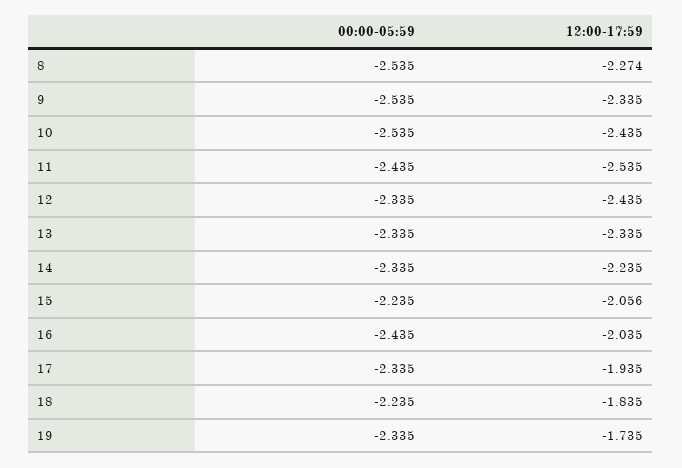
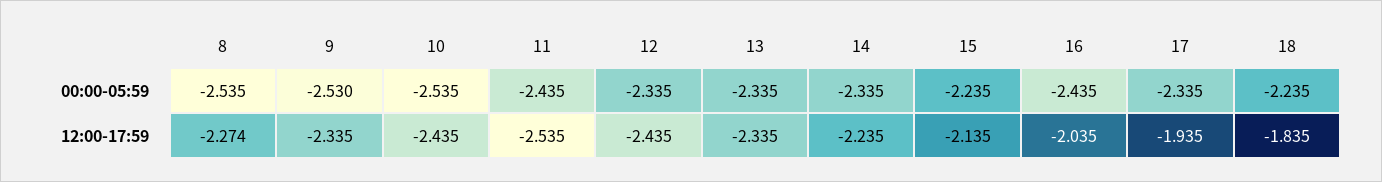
  {
    "00:00-05:59": {
      "8": -2.535,
-     "9": -2.535,
+     "9": -2.53,
      "10": -2.535,
      "11": -2.435,
      "12": -2.335,
      "13": -2.335,
      "14": -2.335,
      "15": -2.235,
      "16": -2.435,
      "17": -2.335,
-     "18": -2.235,
+     "18": -2.235
-     "19": -2.335
    },
    "12:00-17:59": {
      "8": -2.274,
      "9": -2.335,
      "10": -2.435,
      "11": -2.535,
      "12": -2.435,
      "13": -2.335,
      "14": -2.235,
-     "15": -2.056,
+     "15": -2.135,
      "16": -2.035,
      "17": -1.935,
-     "18": -1.835,
+     "18": -1.835
-     "19": -1.735
    }
  }

